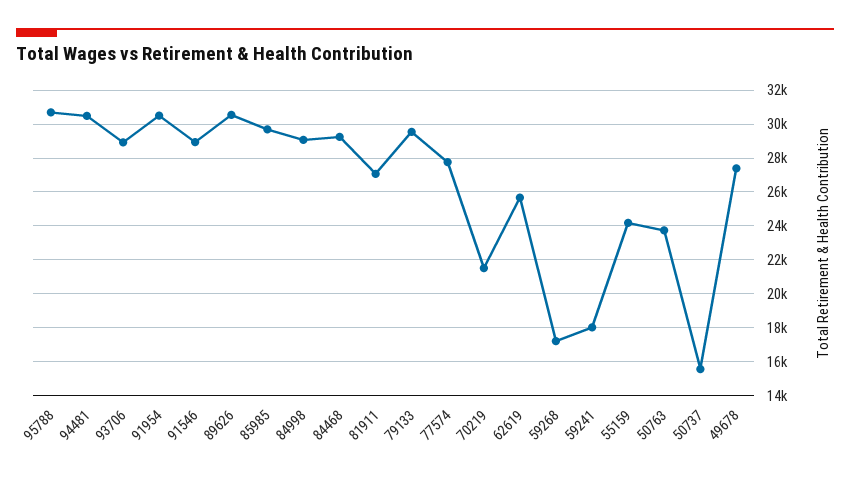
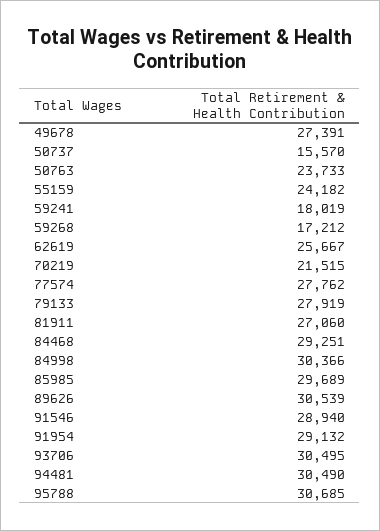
  {
    "95788": 30685,
    "94481": 30490,
-   "93706": 29000,
+   "93706": 30495,
-   "91954": 30500,
+   "91954": 29132,
    "91546": 28940,
    "89626": 30539,
    "85985": 29689,
-   "84998": 29000,
+   "84998": 30366,
    "84468": 29251,
    "81911": 27060,
-   "79133": 29500,
+   "79133": 27919,
    "77574": 27762,
    "70219": 21515,
    "62619": 25667,
    "59268": 17212,
    "59241": 18019,
    "55159": 24182,
    "50763": 23733,
    "50737": 15570,
    "49678": 27391
  }

